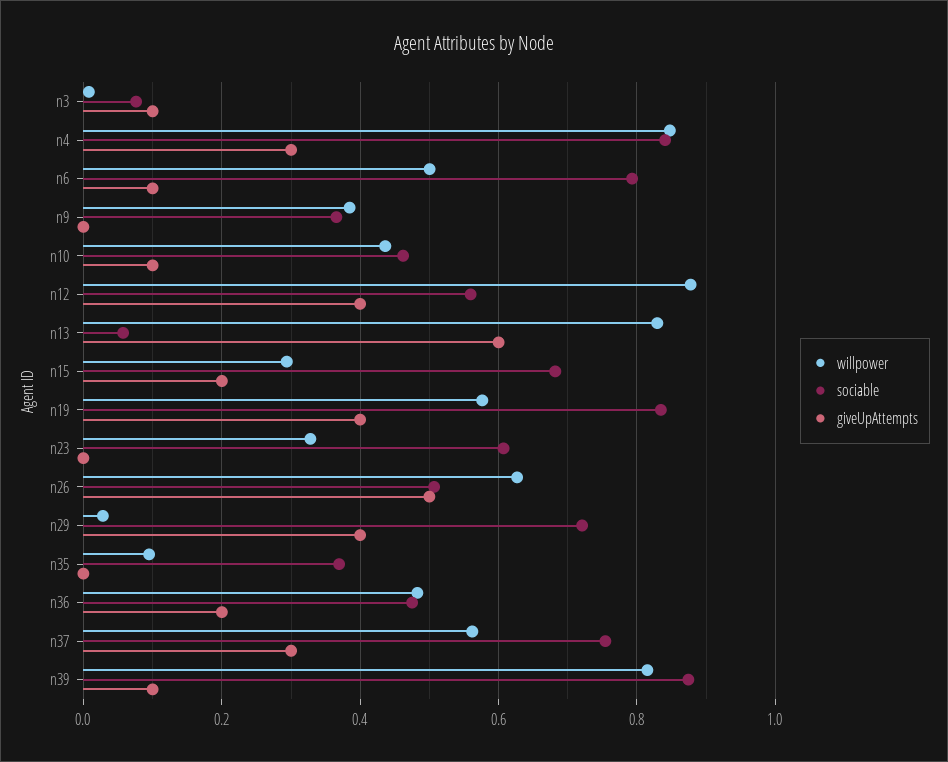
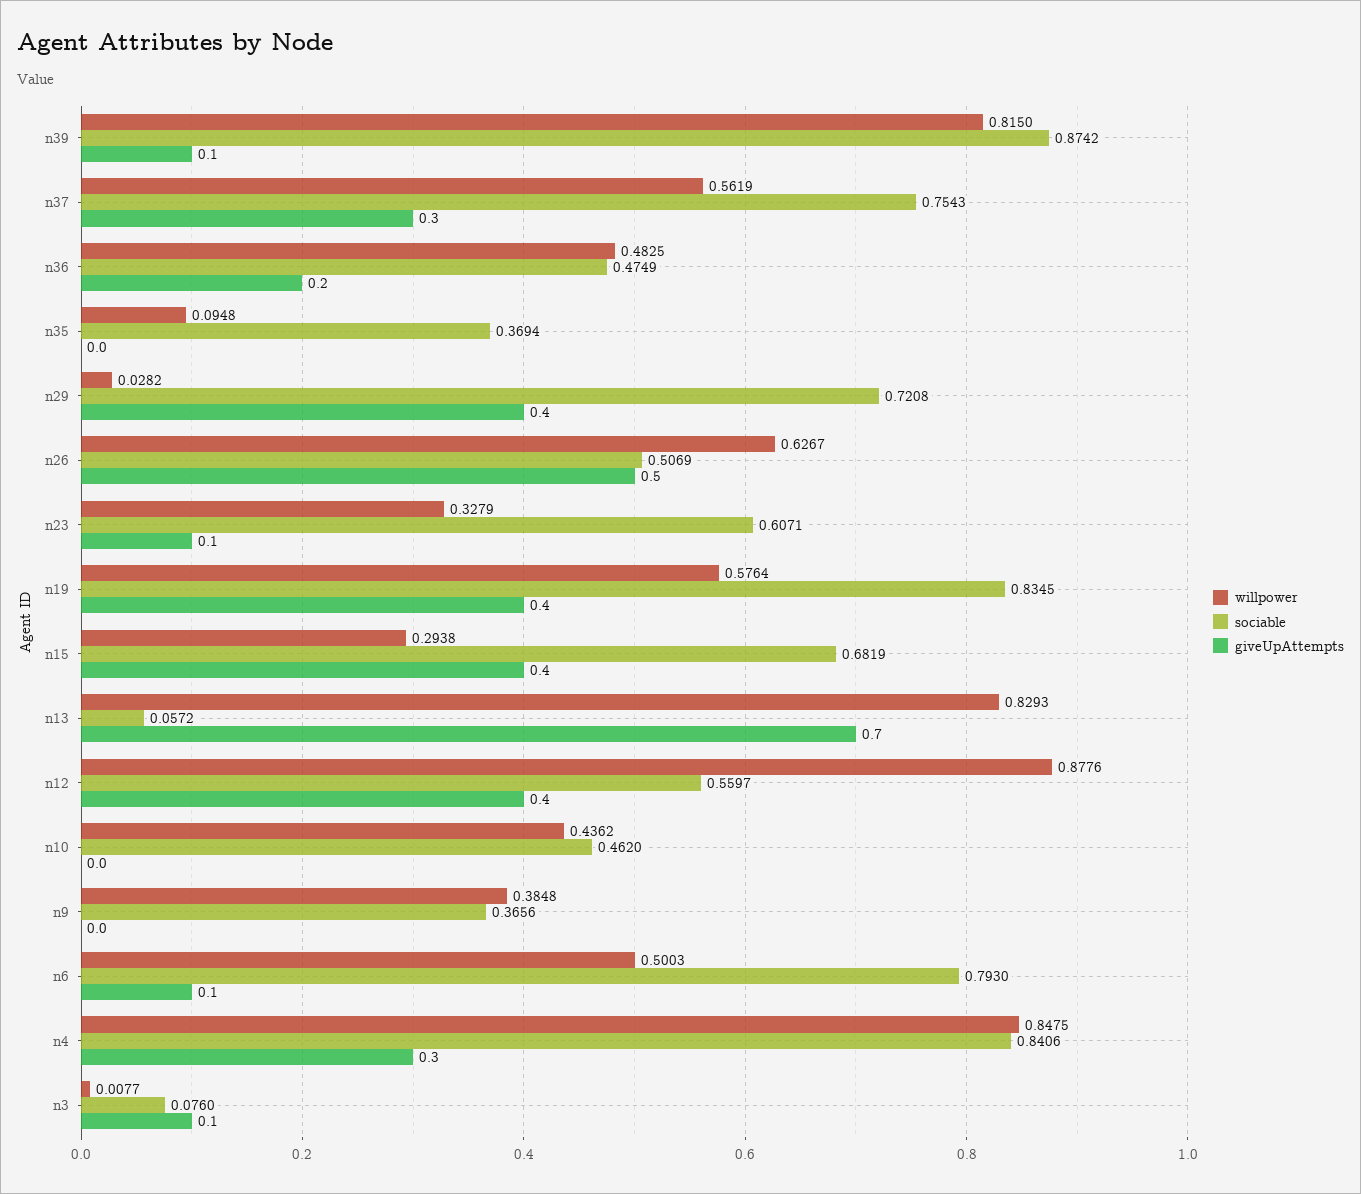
  {
    "willpower": {
      "n3": 0.0077,
      "n4": 0.8475,
      "n6": 0.5003,
      "n9": 0.3848,
      "n10": 0.4362,
      "n12": 0.8776,
      "n13": 0.8293,
      "n15": 0.2938,
      "n19": 0.5764,
      "n23": 0.3279,
      "n26": 0.6267,
      "n29": 0.0282,
      "n35": 0.0948,
      "n36": 0.4825,
      "n37": 0.5619,
      "n39": 0.815
    },
    "sociable": {
      "n3": 0.076,
      "n4": 0.8406,
      "n6": 0.793,
      "n9": 0.3656,
      "n10": 0.462,
      "n12": 0.5597,
      "n13": 0.0572,
      "n15": 0.6819,
      "n19": 0.8345,
      "n23": 0.6071,
      "n26": 0.5069,
      "n29": 0.7208,
      "n35": 0.3694,
      "n36": 0.4749,
      "n37": 0.7543,
      "n39": 0.8742
    },
    "giveUpAttempts": {
      "n3": 0.1,
      "n4": 0.3,
      "n6": 0.1,
      "n9": 0,
-     "n10": 0.1,
+     "n10": 0,
      "n12": 0.4,
-     "n13": 0.6,
+     "n13": 0.7,
-     "n15": 0.2,
+     "n15": 0.4,
      "n19": 0.4,
-     "n23": 0,
+     "n23": 0.1,
      "n26": 0.5,
      "n29": 0.4,
      "n35": 0,
      "n36": 0.2,
      "n37": 0.3,
      "n39": 0.1
    }
  }

